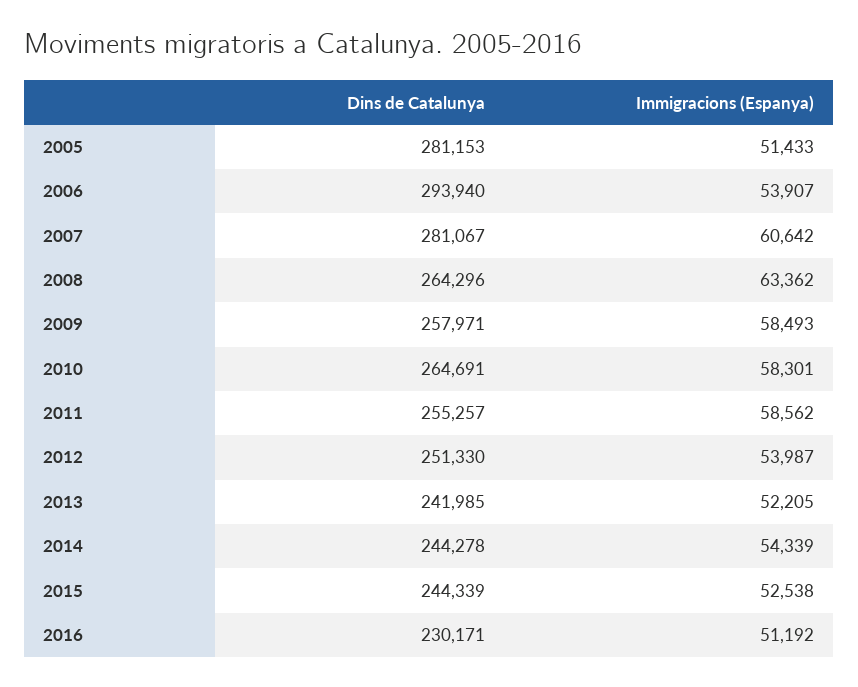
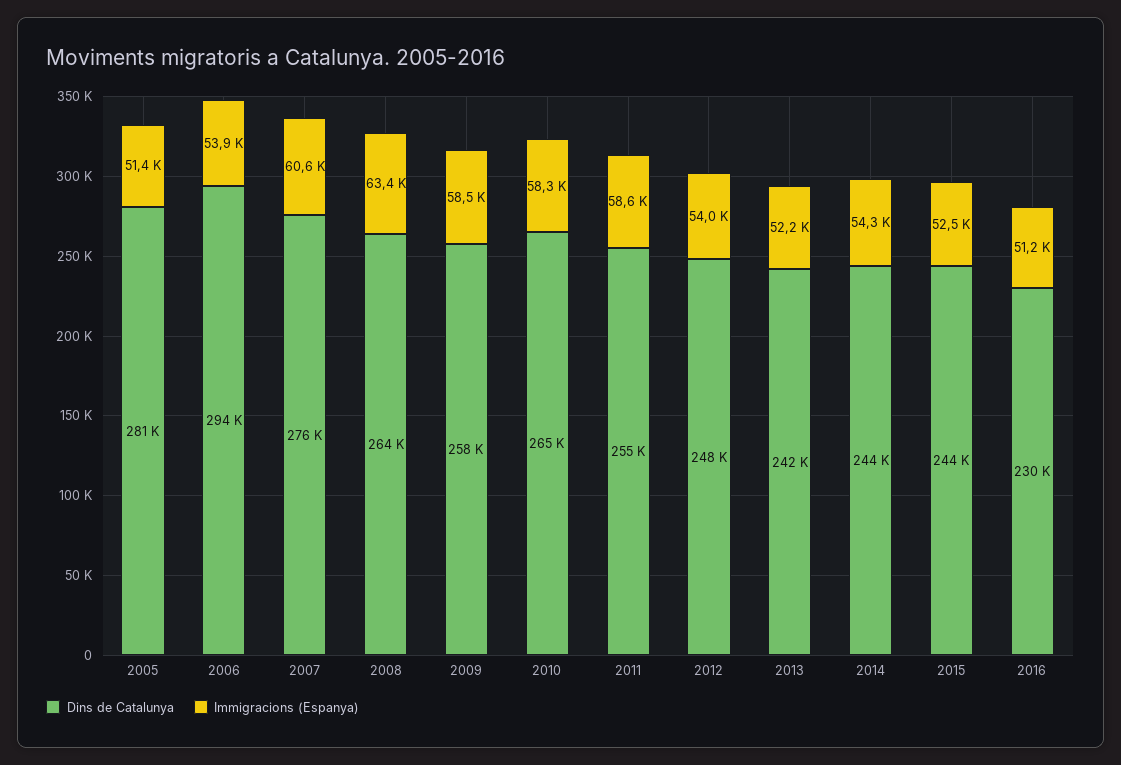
  {
    "Dins de Catalunya": {
      "2005": 281153,
      "2006": 293940,
-     "2007": 281067,
+     "2007": 276000,
      "2008": 264296,
      "2009": 257971,
      "2010": 264691,
      "2011": 255257,
-     "2012": 251330,
+     "2012": 248000,
      "2013": 241985,
      "2014": 244278,
      "2015": 244339,
      "2016": 230171
    },
    "Immigracions (Espanya)": {
      "2005": 51433,
      "2006": 53907,
      "2007": 60642,
      "2008": 63362,
      "2009": 58493,
      "2010": 58301,
      "2011": 58562,
      "2012": 53987,
      "2013": 52205,
      "2014": 54339,
      "2015": 52538,
      "2016": 51192
    }
  }

